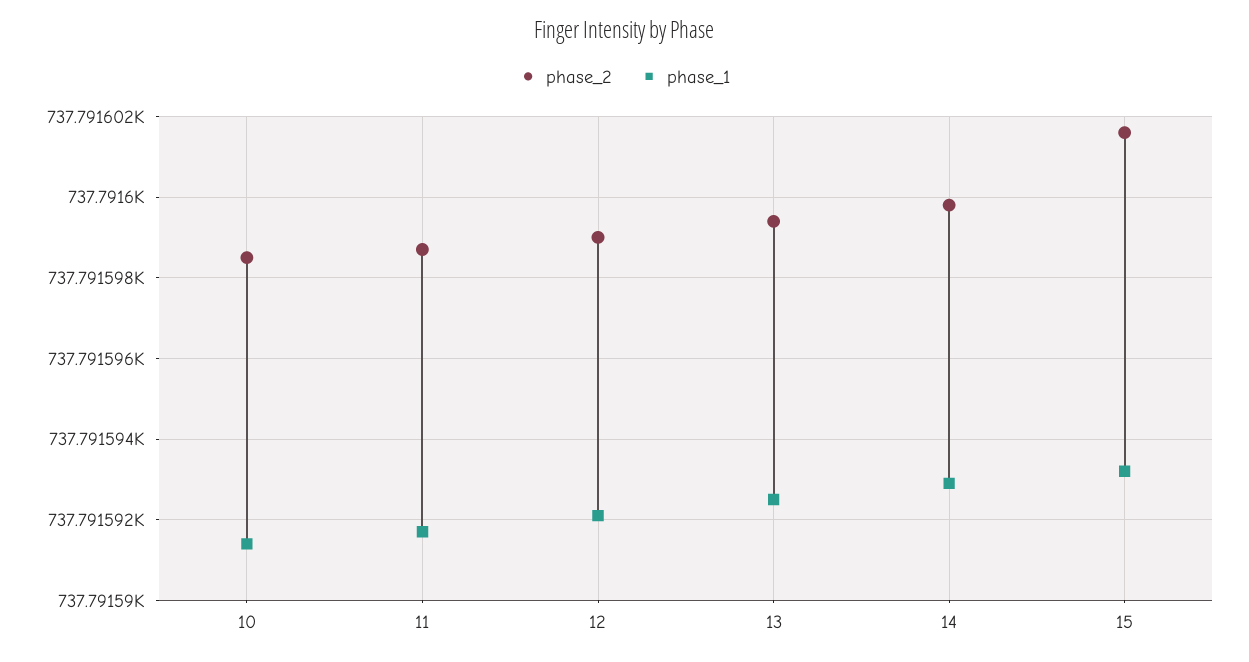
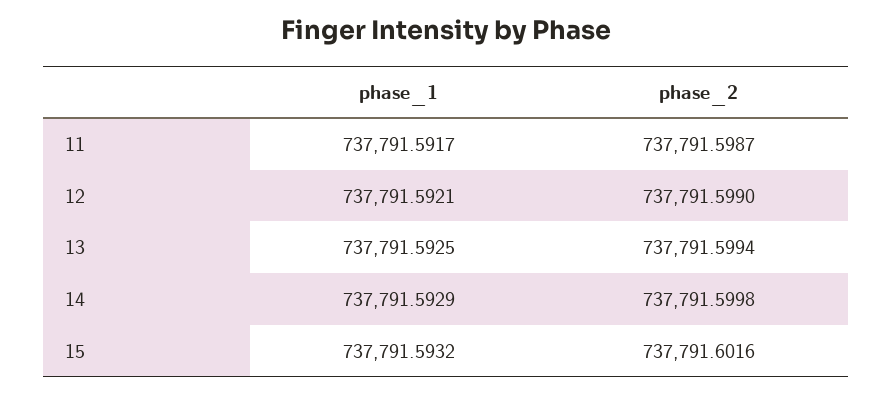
  {
    "phase_2": {
-     "10": 737791.5985,
      "11": 737791.5987,
      "12": 737791.599,
      "13": 737791.5994,
      "14": 737791.5998,
      "15": 737791.6016
    },
    "phase_1": {
-     "10": 737791.5915,
      "11": 737791.5917,
      "12": 737791.5921,
      "13": 737791.5925,
      "14": 737791.5929,
      "15": 737791.5932
    }
  }

